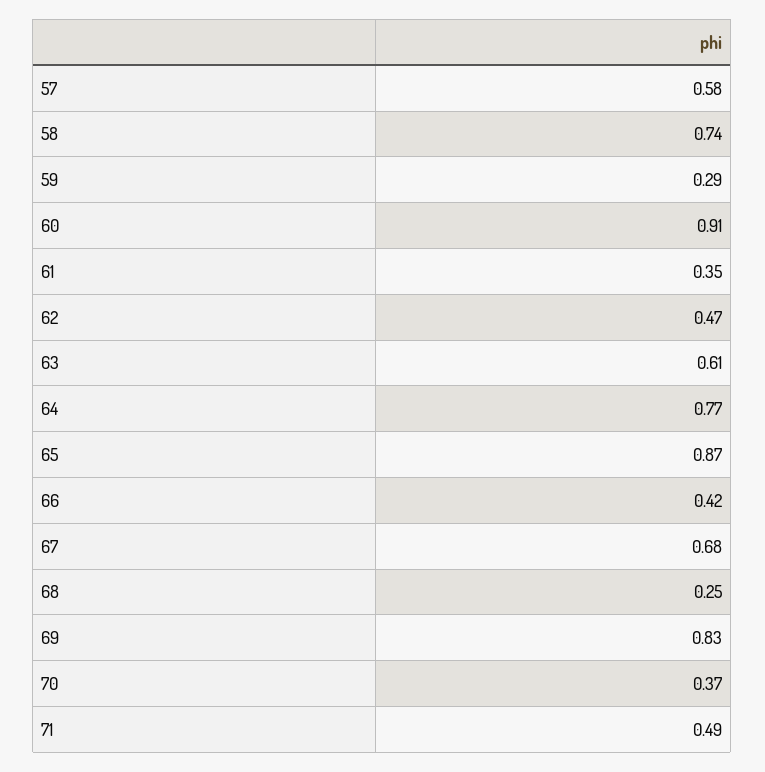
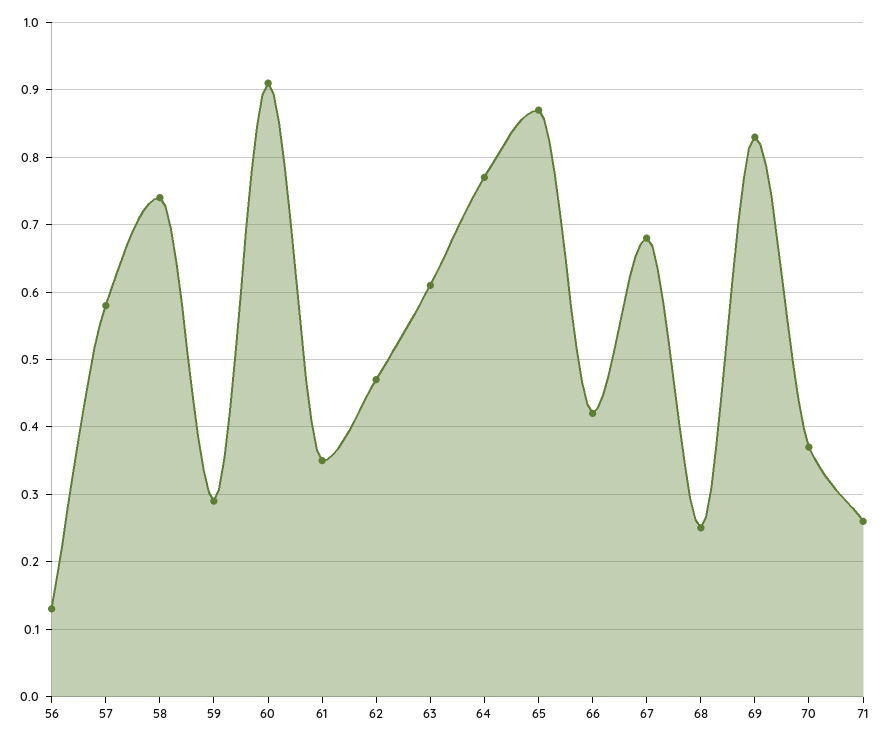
  {
    "57": 0.58,
    "58": 0.74,
    "59": 0.29,
    "60": 0.91,
    "61": 0.35,
    "62": 0.47,
    "63": 0.61,
    "64": 0.77,
    "65": 0.87,
    "66": 0.42,
    "67": 0.68,
    "68": 0.25,
    "69": 0.83,
    "70": 0.37,
-   "71": 0.49
+   "71": 0.26,
+   "56": 0.13
  }

